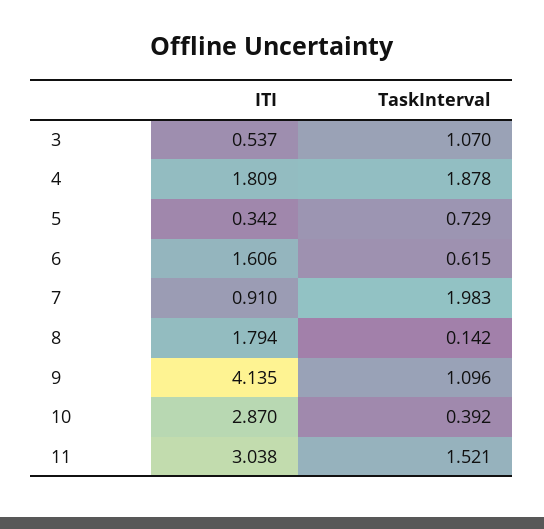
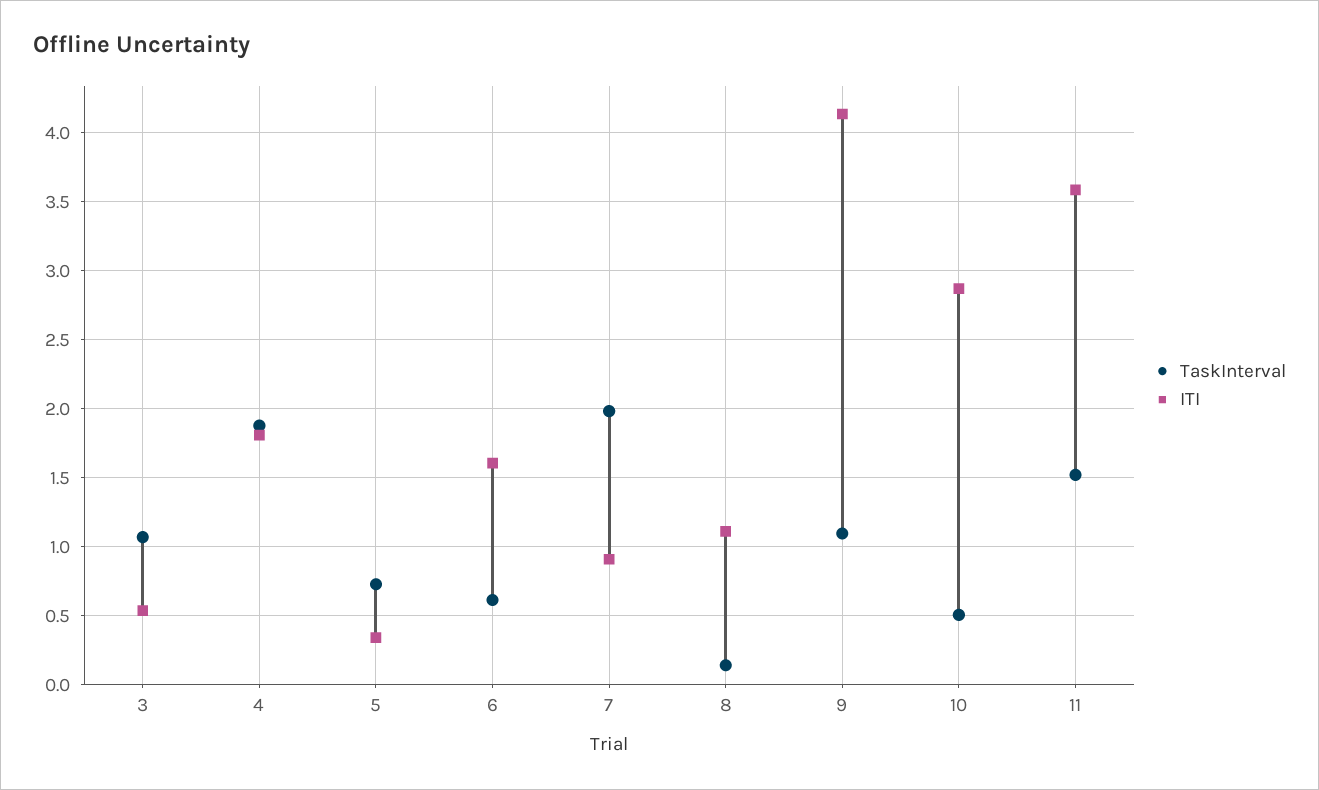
  {
    "ITI": {
      "3": 0.537,
      "4": 1.809,
      "5": 0.342,
      "6": 1.606,
      "7": 0.91,
-     "8": 1.794,
+     "8": 1.1,
      "9": 4.135,
      "10": 2.87,
-     "11": 3.038
+     "11": 3.6
    },
    "TaskInterval": {
      "3": 1.07,
      "4": 1.878,
      "5": 0.729,
      "6": 0.615,
      "7": 1.983,
      "8": 0.142,
      "9": 1.096,
-     "10": 0.392,
+     "10": 0.5,
      "11": 1.521
    }
  }

